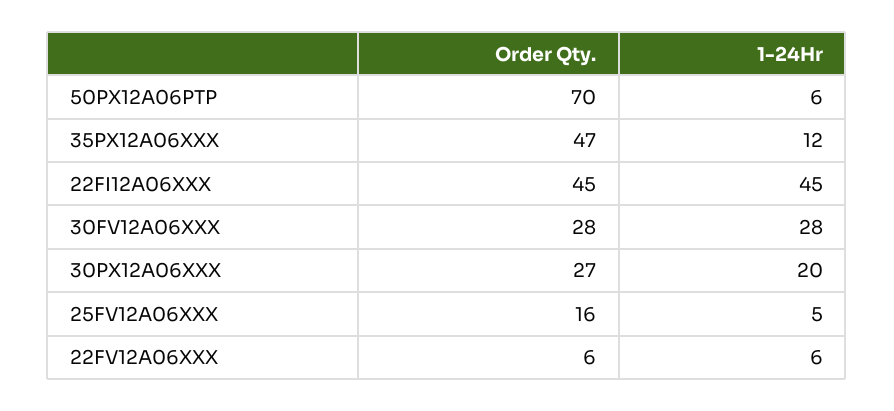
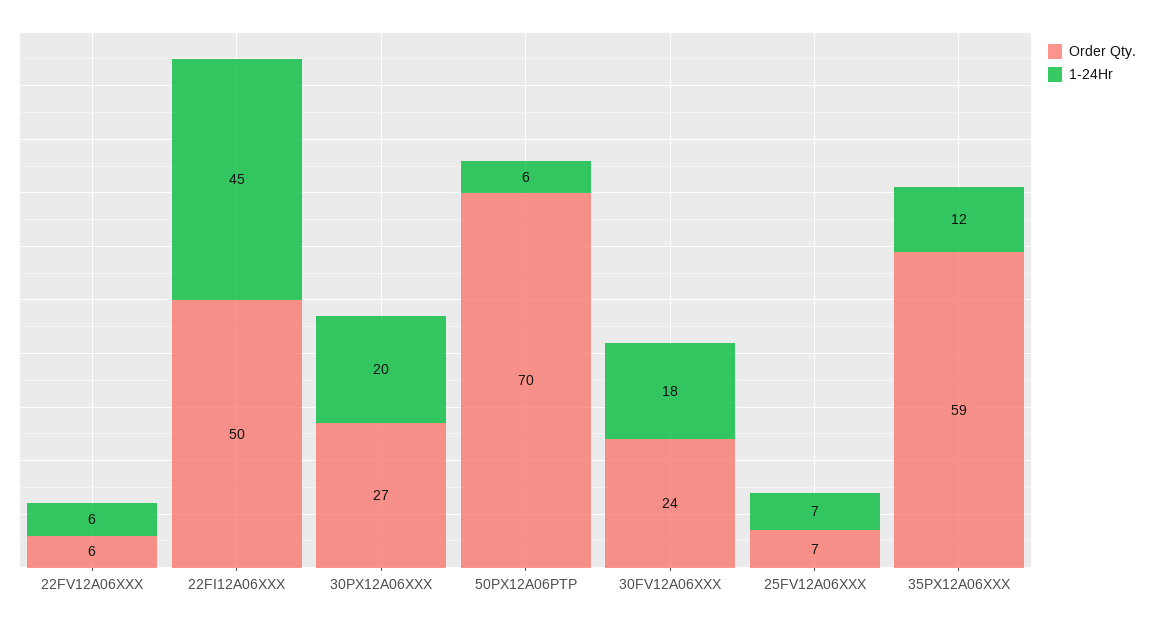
  {
    "Order Qty.": {
      "50PX12A06PTP": 70,
-     "35PX12A06XXX": 47,
+     "35PX12A06XXX": 59,
-     "22FI12A06XXX": 45,
+     "22FI12A06XXX": 50,
-     "30FV12A06XXX": 28,
+     "30FV12A06XXX": 24,
      "30PX12A06XXX": 27,
-     "25FV12A06XXX": 16,
+     "25FV12A06XXX": 7,
      "22FV12A06XXX": 6
    },
    "1-24Hr": {
      "50PX12A06PTP": 6,
      "35PX12A06XXX": 12,
      "22FI12A06XXX": 45,
-     "30FV12A06XXX": 28,
+     "30FV12A06XXX": 18,
      "30PX12A06XXX": 20,
-     "25FV12A06XXX": 5,
+     "25FV12A06XXX": 7,
      "22FV12A06XXX": 6
    }
  }

